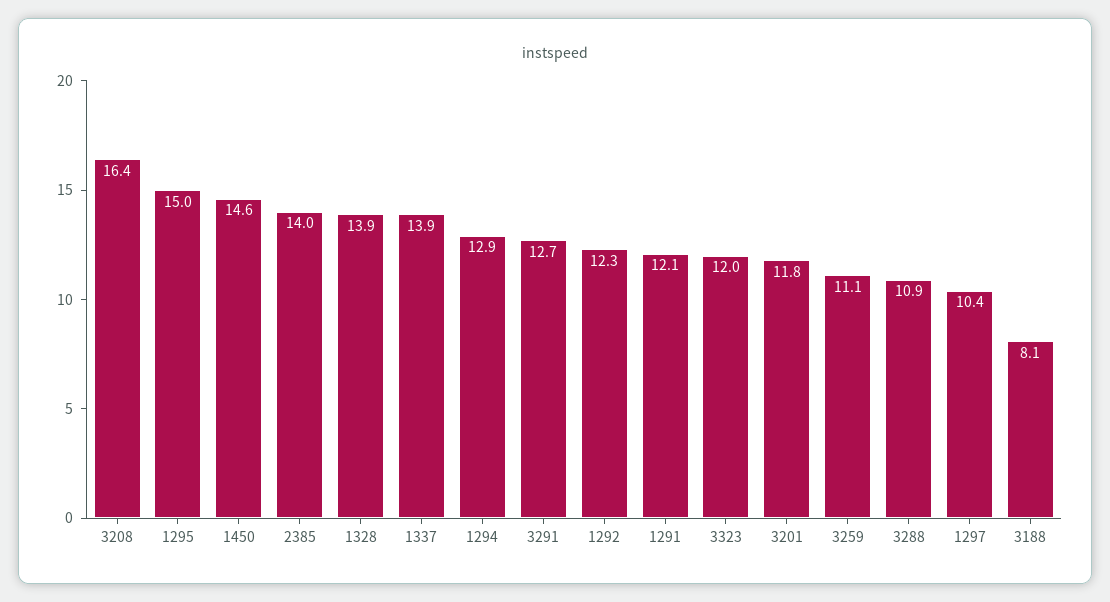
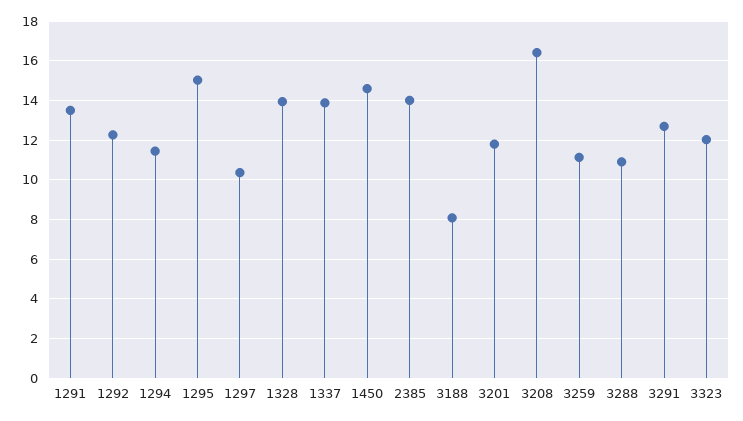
  {
    "3208": 16.4,
    "1295": 15,
    "1450": 14.6,
    "2385": 14,
    "1328": 13.9,
    "1337": 13.9,
-   "1294": 12.9,
+   "1294": 11.5,
    "3291": 12.7,
    "1292": 12.3,
-   "1291": 12.1,
+   "1291": 13.5,
    "3323": 12,
    "3201": 11.8,
    "3259": 11.1,
    "3288": 10.9,
    "1297": 10.4,
    "3188": 8.1
  }

